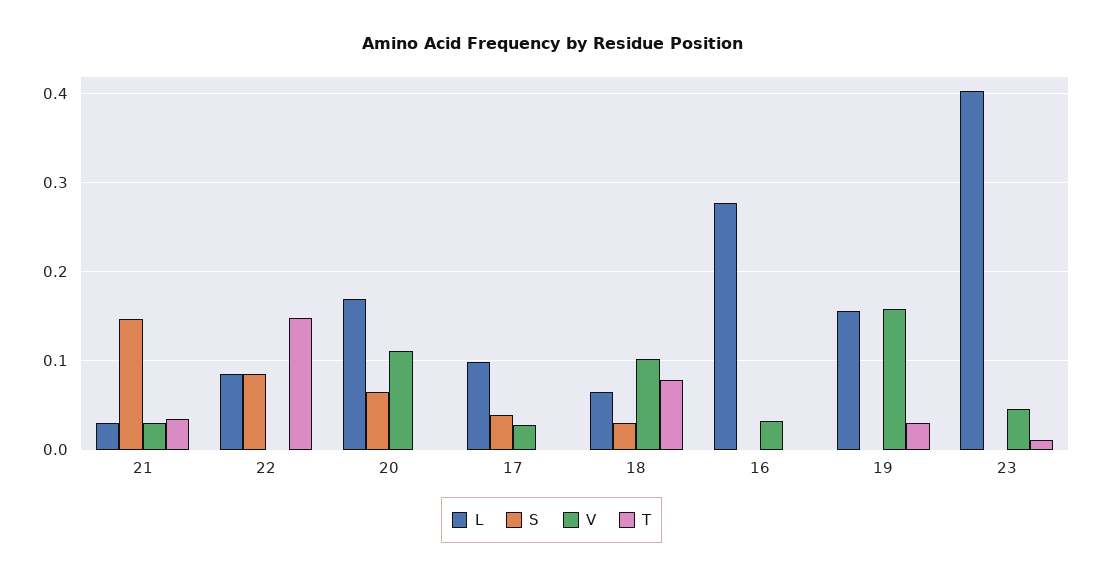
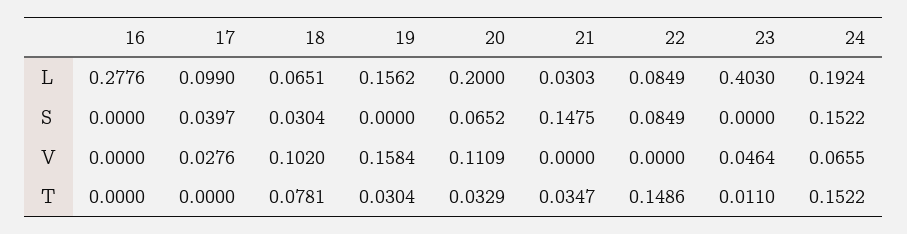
  {
    "L": {
      "21": 0.0303,
      "22": 0.0849,
-     "20": 0.17,
+     "20": 0.2,
      "17": 0.099,
      "18": 0.0651,
      "16": 0.2776,
      "19": 0.1562,
-     "23": 0.403
+     "23": 0.403,
+     "24": 0.1924
    },
    "S": {
      "21": 0.1475,
      "22": 0.0849,
      "20": 0.0652,
      "17": 0.0397,
      "18": 0.0304,
      "16": 0,
      "19": 0,
-     "23": 0
+     "23": 0,
+     "24": 0.1522
    },
    "V": {
-     "21": 0.03,
+     "21": 0,
      "22": 0,
      "20": 0.1109,
      "17": 0.0276,
      "18": 0.102,
-     "16": 0.03,
+     "16": 0,
      "19": 0.1584,
-     "23": 0.0464
+     "23": 0.0464,
+     "24": 0.0655
    },
    "T": {
      "21": 0.0347,
      "22": 0.1486,
-     "20": 0,
+     "20": 0.0329,
      "17": 0,
      "18": 0.0781,
      "16": 0,
      "19": 0.0304,
-     "23": 0.011
+     "23": 0.011,
+     "24": 0.1522
    }
  }

